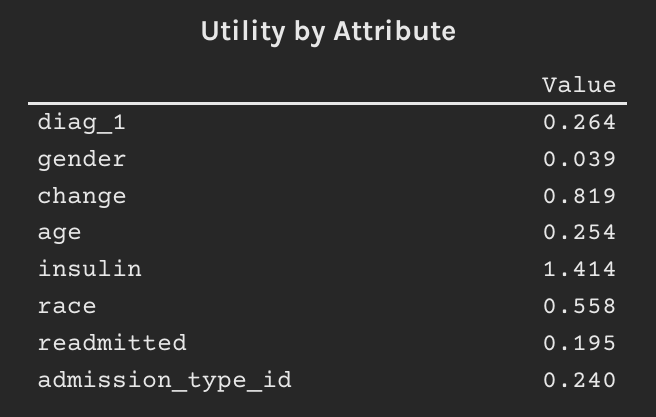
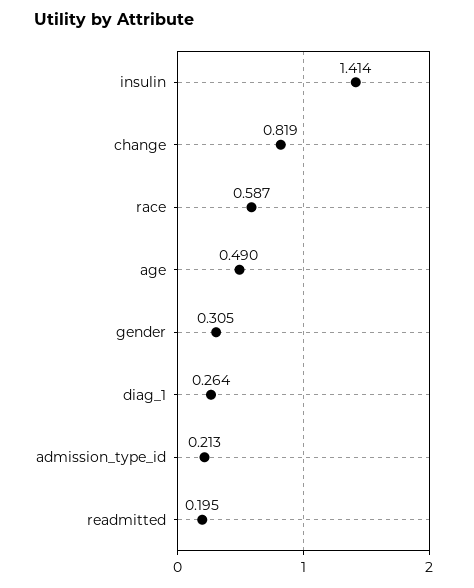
  {
    "diag_1": 0.264,
-   "gender": 0.039,
+   "gender": 0.305,
    "change": 0.819,
-   "age": 0.254,
+   "age": 0.49,
    "insulin": 1.414,
-   "race": 0.558,
+   "race": 0.587,
    "readmitted": 0.195,
-   "admission_type_id": 0.24
+   "admission_type_id": 0.213
  }

